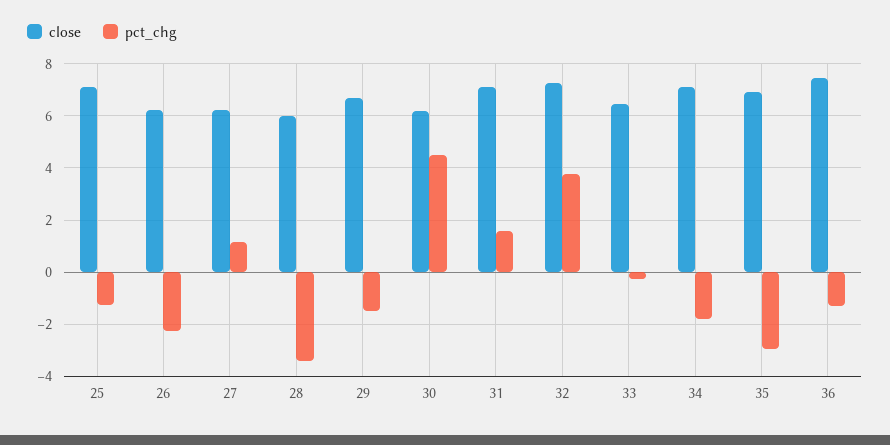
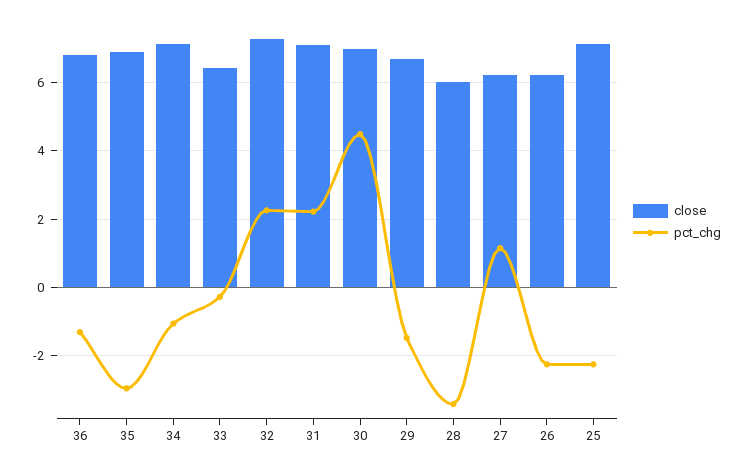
  {
    "close": {
      "25": 7.2,
      "26": 6.2,
      "27": 6.2,
      "28": 6,
      "29": 6.6,
-     "30": 6.25,
+     "30": 7,
      "31": 7.2,
      "32": 7.2,
      "33": 6.4,
      "34": 7.2,
      "35": 7,
-     "36": 7.5
+     "36": 6.8
    },
    "pct_chg": {
-     "25": -1.25,
+     "25": -2.2,
      "26": -2.2,
      "27": 1.2,
      "28": -3.4,
      "29": -1.4,
      "30": 4.4,
-     "31": 1.5,
+     "31": 2.2,
-     "32": 3.75,
+     "32": 2.2,
      "33": -0.2,
-     "34": -1.75,
+     "34": -1,
      "35": -3,
      "36": -1.4
    }
  }

